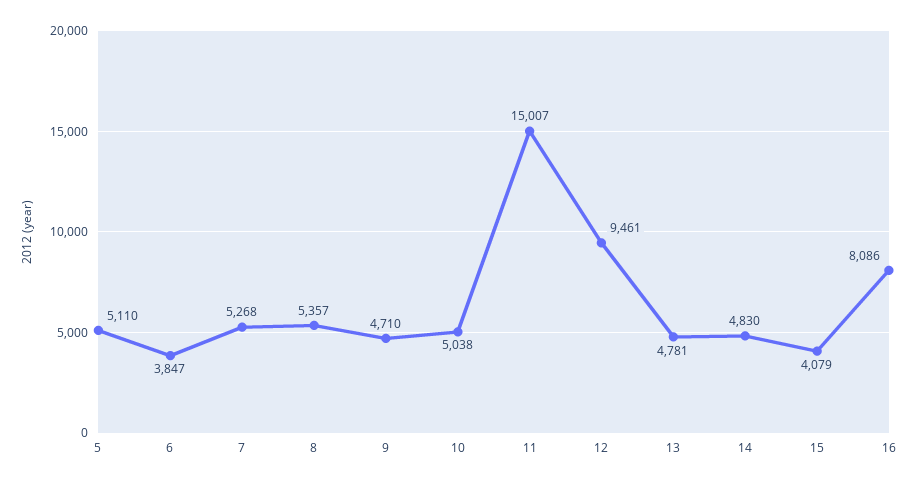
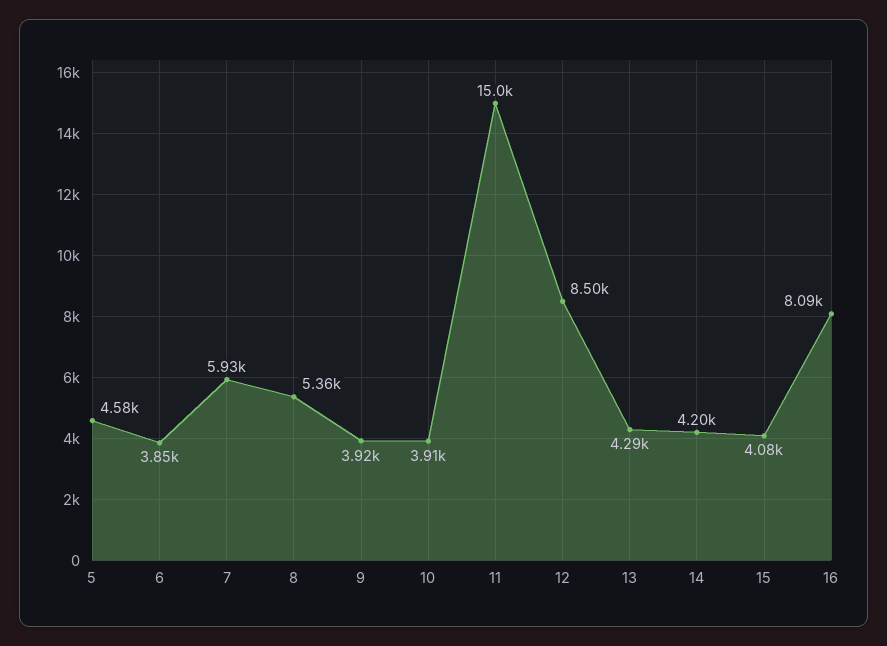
  {
-   "5": 5110,
+   "5": 4580,
    "6": 3847,
-   "7": 5268,
+   "7": 5930,
    "8": 5357,
-   "9": 4710,
+   "9": 3920,
-   "10": 5038,
+   "10": 3910,
    "11": 15007,
-   "12": 9461,
+   "12": 8500,
-   "13": 4781,
+   "13": 4290,
-   "14": 4830,
+   "14": 4200,
    "15": 4079,
    "16": 8086
  }

